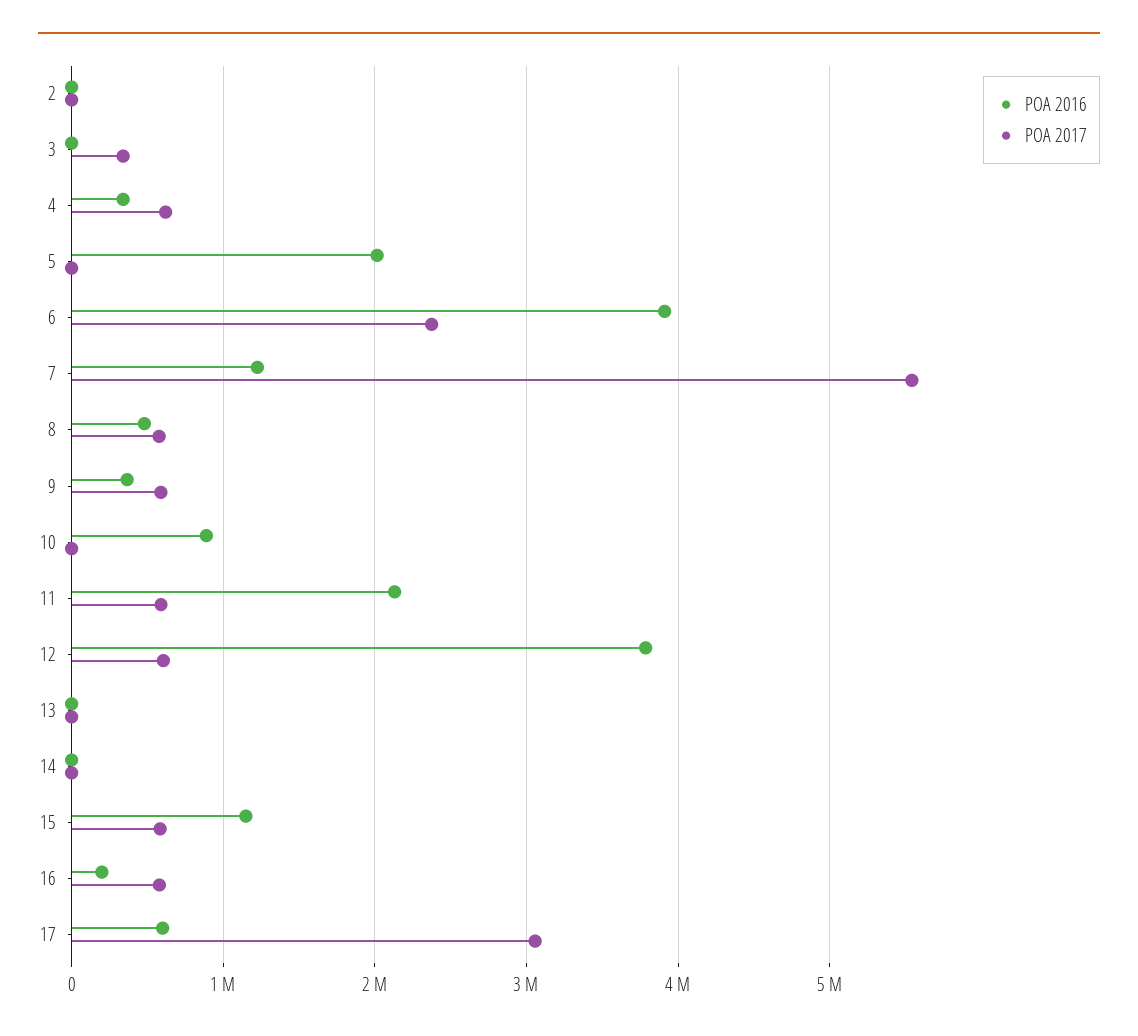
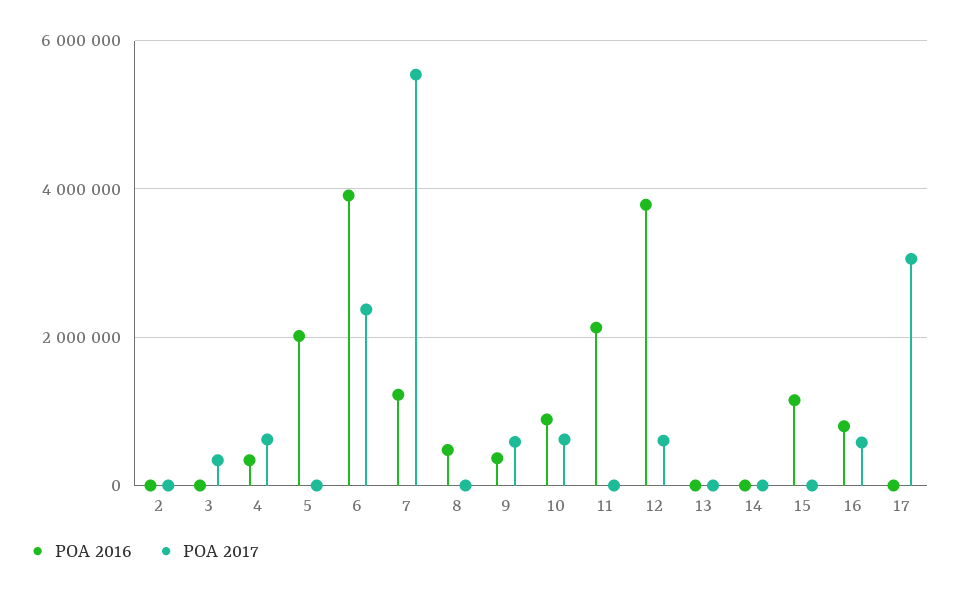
  {
    "POA 2016": {
      "2": 0,
      "3": 0,
      "4": 300000,
      "5": 2000000,
      "6": 3900000,
      "7": 1200000,
      "8": 500000,
      "9": 400000,
      "10": 900000,
      "11": 2100000,
      "12": 3800000,
      "13": 0,
      "14": 0,
      "15": 1100000,
-     "16": 200000,
+     "16": 800000,
-     "17": 600000
+     "17": 0
    },
    "POA 2017": {
      "2": 0,
      "3": 300000,
      "4": 600000,
      "5": 0,
      "6": 2400000,
      "7": 5500000,
-     "8": 600000,
+     "8": 0,
      "9": 600000,
-     "10": 0,
+     "10": 600000,
-     "11": 600000,
+     "11": 0,
      "12": 600000,
      "13": 0,
      "14": 0,
-     "15": 600000,
+     "15": 0,
      "16": 600000,
      "17": 3100000
    }
  }

